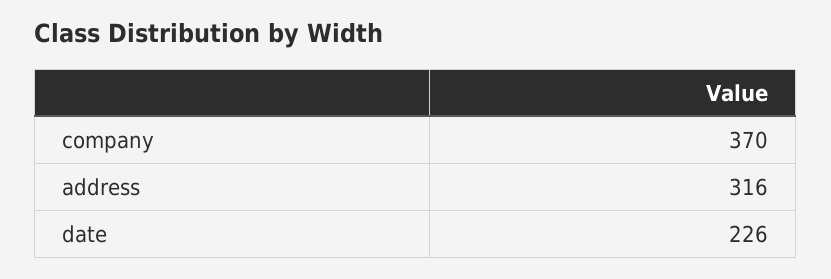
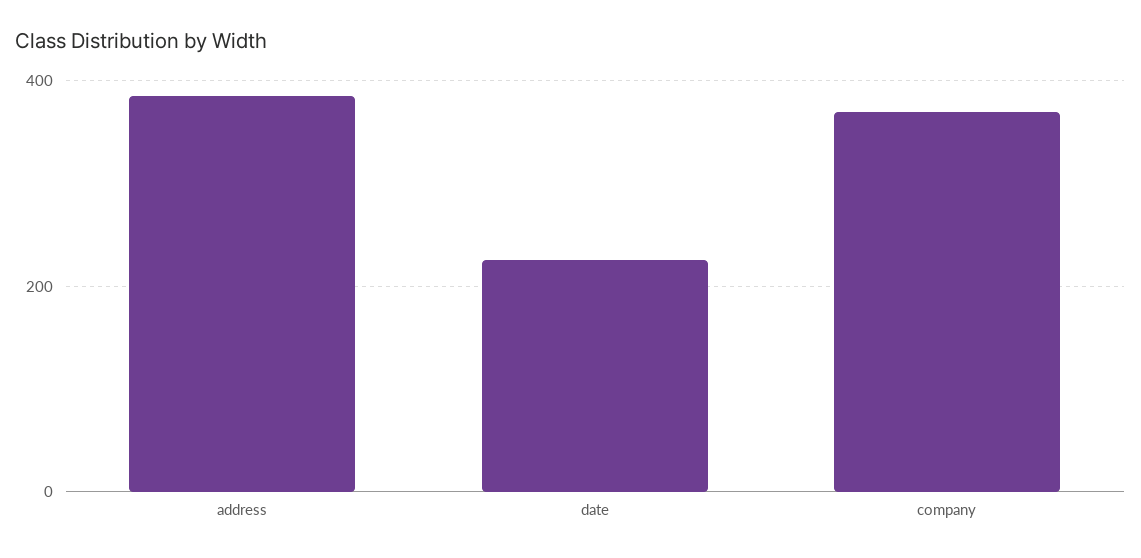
  {
    "company": 370,
-   "address": 316,
+   "address": 380,
    "date": 226
  }

